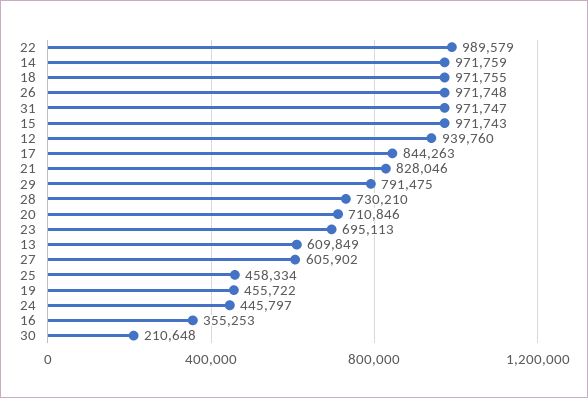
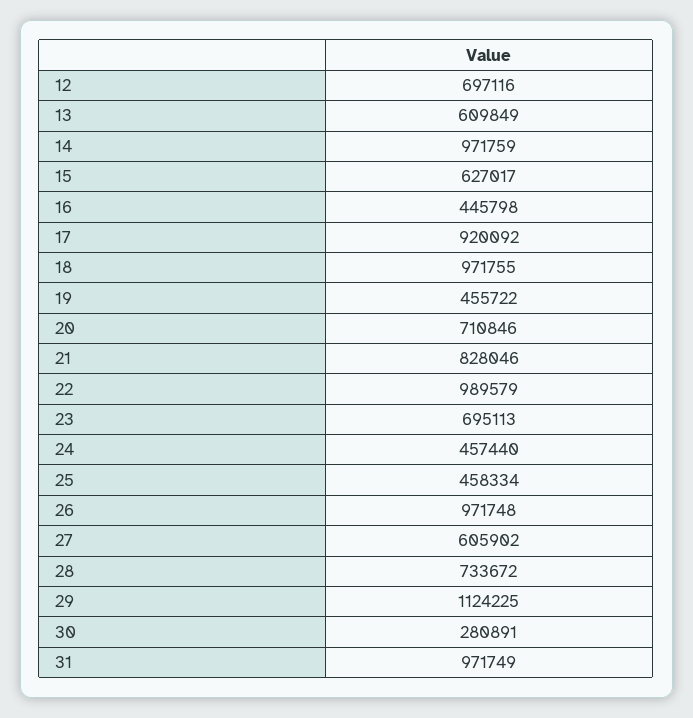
  {
    "22": 989579,
    "14": 971759,
    "18": 971755,
    "26": 971748,
-   "31": 971747,
+   "31": 971749,
-   "15": 971743,
+   "15": 627017,
-   "12": 939760,
+   "12": 697116,
-   "17": 844263,
+   "17": 920092,
    "21": 828046,
-   "29": 791475,
+   "29": 1124225,
-   "28": 730210,
+   "28": 733672,
    "20": 710846,
    "23": 695113,
    "13": 609849,
    "27": 605902,
    "25": 458334,
    "19": 455722,
-   "24": 445797,
+   "24": 457440,
-   "16": 355253,
+   "16": 445798,
-   "30": 210648
+   "30": 280891
  }

